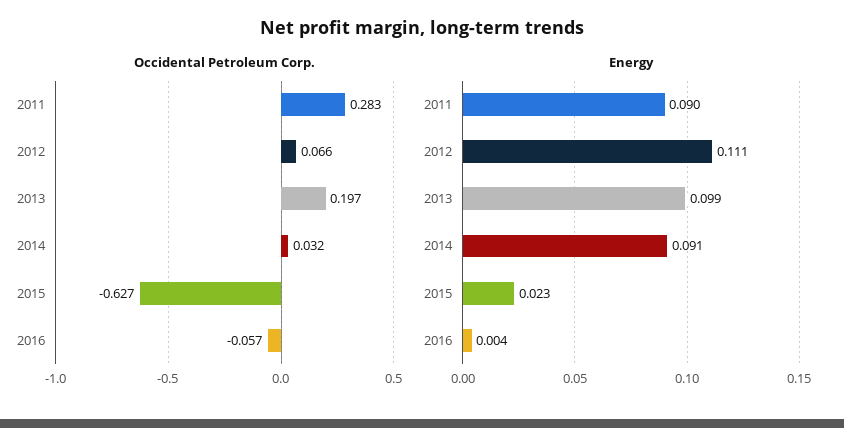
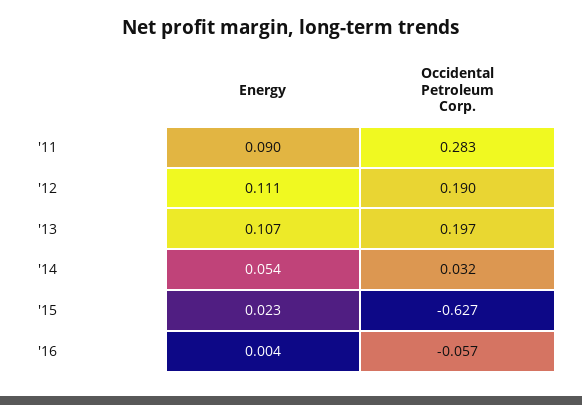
  {
    "Occidental Petroleum Corp.": {
      "2011": 0.283,
-     "2012": 0.066,
+     "2012": 0.19,
      "2013": 0.197,
      "2014": 0.032,
      "2015": -0.627,
      "2016": -0.057
    },
    "Energy": {
      "2011": 0.09,
      "2012": 0.111,
-     "2013": 0.099,
+     "2013": 0.107,
-     "2014": 0.091,
+     "2014": 0.054,
      "2015": 0.023,
      "2016": 0.004
    }
  }

